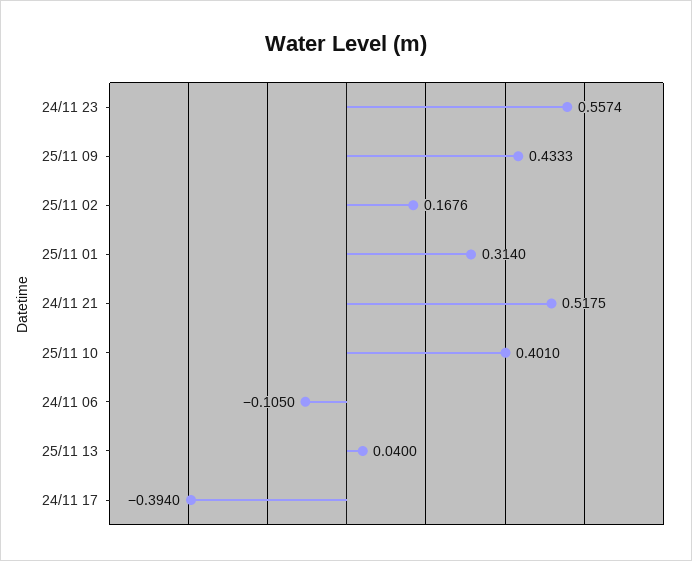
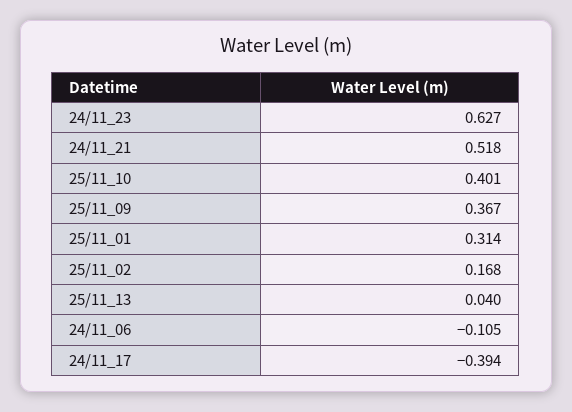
  {
-   "24/11 23": 0.5574,
+   "24/11 23": 0.627,
-   "25/11 09": 0.4333,
+   "25/11 09": 0.367,
    "25/11 02": 0.1676,
    "25/11 01": 0.314,
    "24/11 21": 0.5175,
    "25/11 10": 0.401,
    "24/11 06": -0.105,
    "25/11 13": 0.04,
    "24/11 17": -0.394
  }

